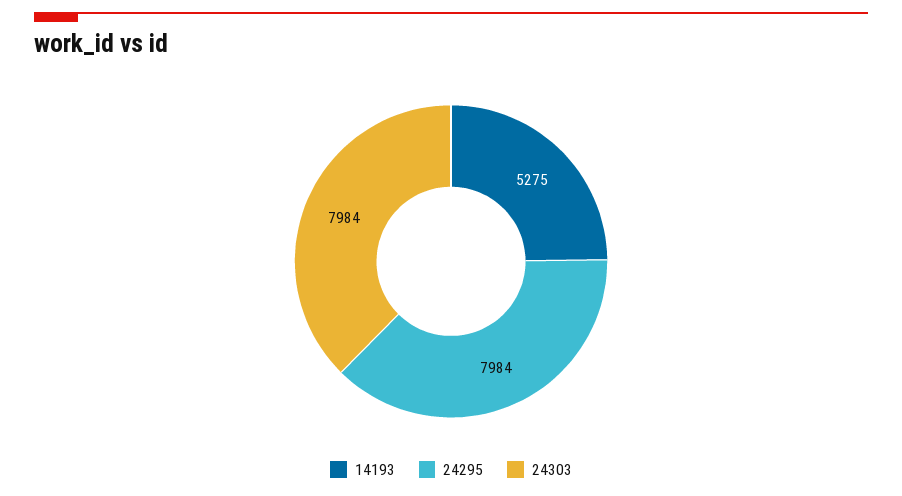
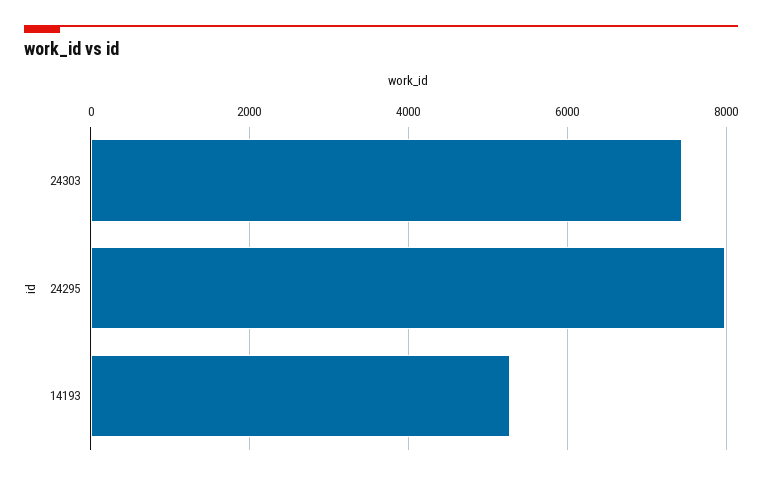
  {
    "14193": 5275,
    "24295": 7984,
-   "24303": 7984
+   "24303": 7400
  }

